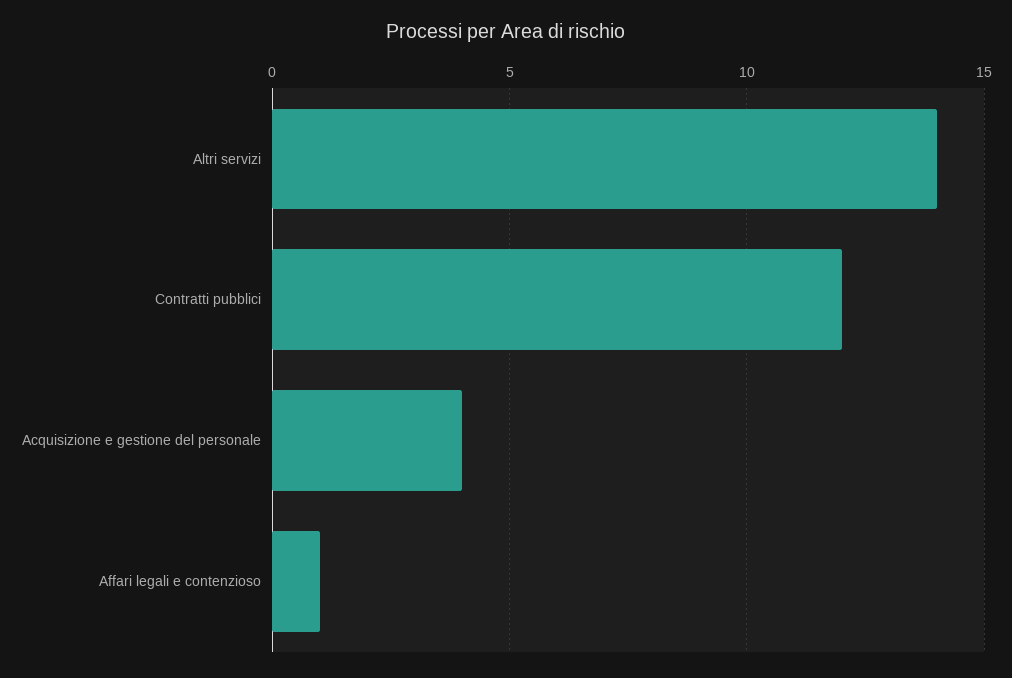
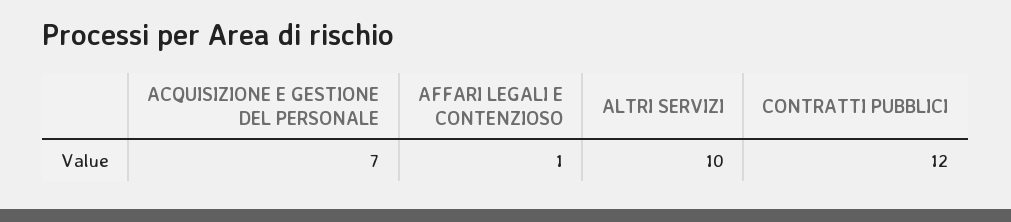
  {
-   "Altri servizi": 14,
+   "Altri servizi": 10,
    "Contratti pubblici": 12,
-   "Acquisizione e gestione del personale": 4,
+   "Acquisizione e gestione del personale": 7,
    "Affari legali e contenzioso": 1
  }

